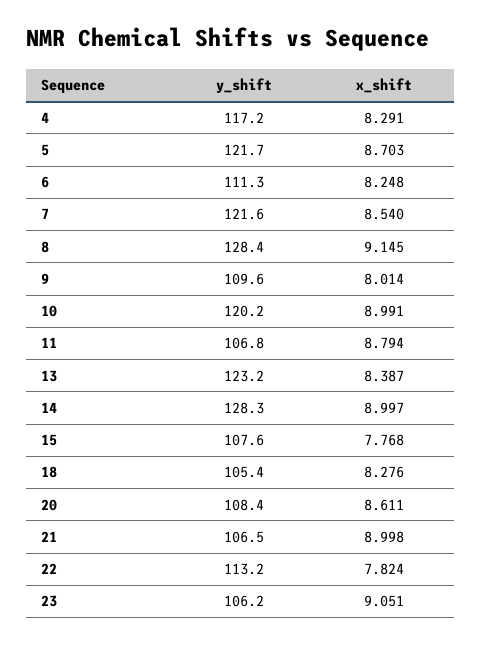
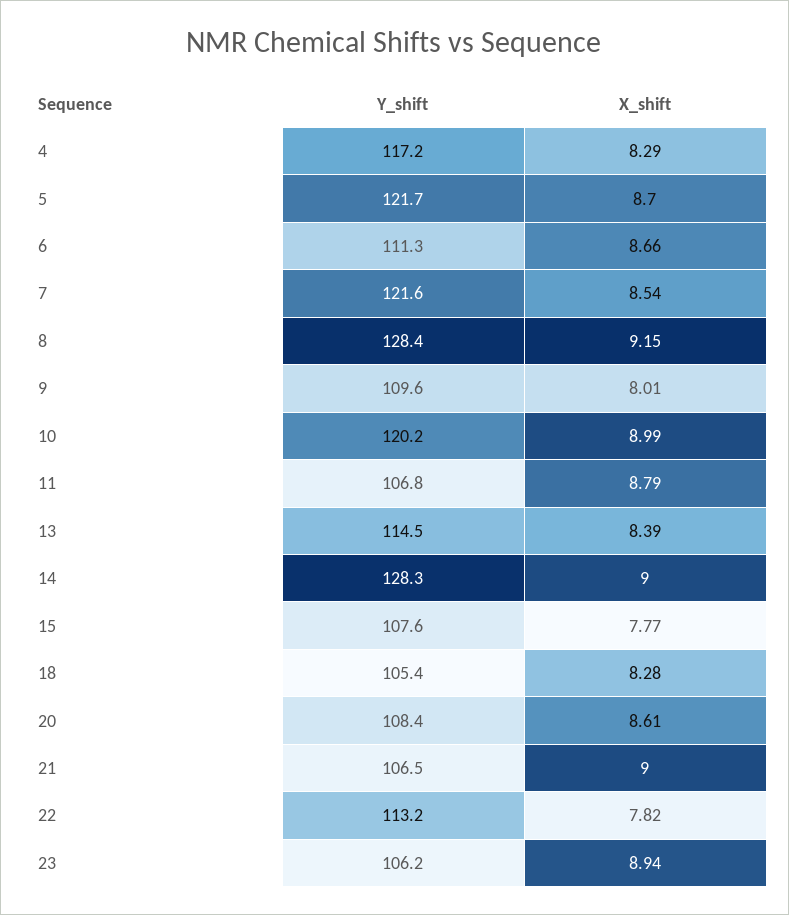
  {
    "y_shift": {
      "4": 117.2,
      "5": 121.7,
      "6": 111.3,
      "7": 121.6,
      "8": 128.4,
      "9": 109.6,
      "10": 120.2,
      "11": 106.8,
-     "13": 123.2,
+     "13": 114.5,
      "14": 128.3,
      "15": 107.6,
      "18": 105.4,
      "20": 108.4,
      "21": 106.5,
      "22": 113.2,
      "23": 106.2
    },
    "x_shift": {
      "4": 8.291,
      "5": 8.703,
-     "6": 8.248,
+     "6": 8.66,
      "7": 8.54,
      "8": 9.145,
      "9": 8.014,
      "10": 8.991,
      "11": 8.794,
      "13": 8.387,
      "14": 8.997,
      "15": 7.768,
      "18": 8.276,
      "20": 8.611,
      "21": 8.998,
      "22": 7.824,
-     "23": 9.051
+     "23": 8.94
    }
  }

